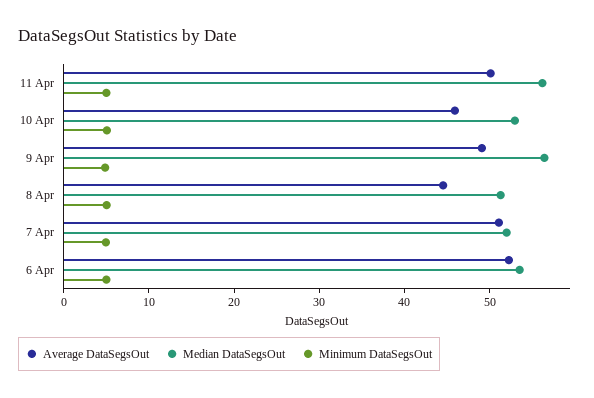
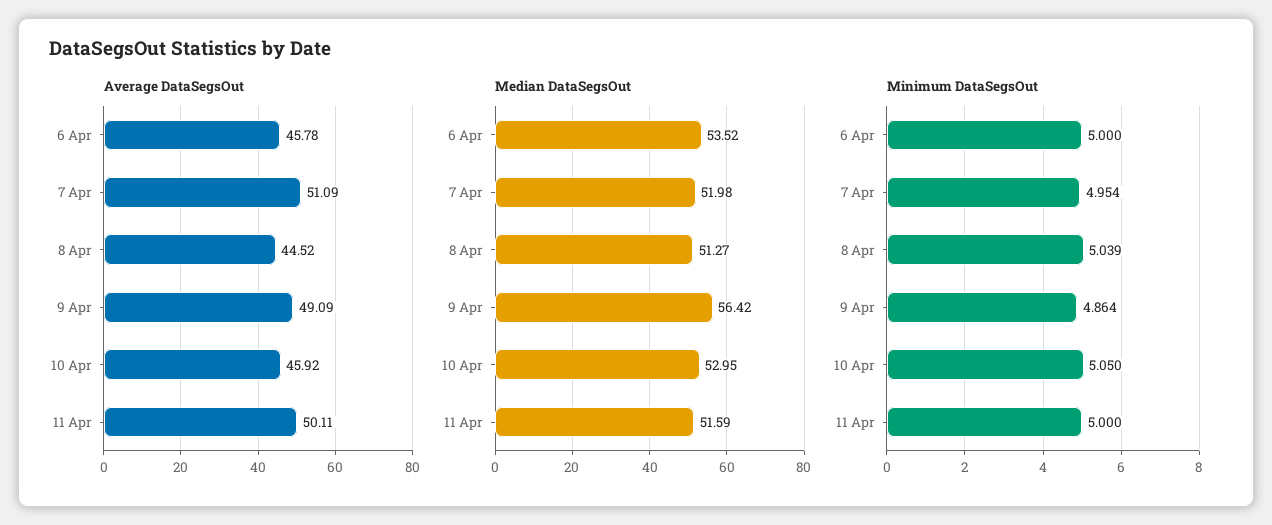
  {
    "Average DataSegsOut": {
      "11 Apr": 50.11,
      "10 Apr": 45.92,
      "9 Apr": 49.09,
      "8 Apr": 44.52,
      "7 Apr": 51.09,
-     "6 Apr": 52
+     "6 Apr": 45.78
    },
    "Median DataSegsOut": {
-     "11 Apr": 56,
+     "11 Apr": 51.59,
      "10 Apr": 52.95,
      "9 Apr": 56.42,
      "8 Apr": 51.27,
      "7 Apr": 51.98,
      "6 Apr": 53.52
    },
    "Minimum DataSegsOut": {
      "11 Apr": 5,
      "10 Apr": 5.05,
      "9 Apr": 4.864,
      "8 Apr": 5.039,
      "7 Apr": 4.954,
      "6 Apr": 5
    }
  }

